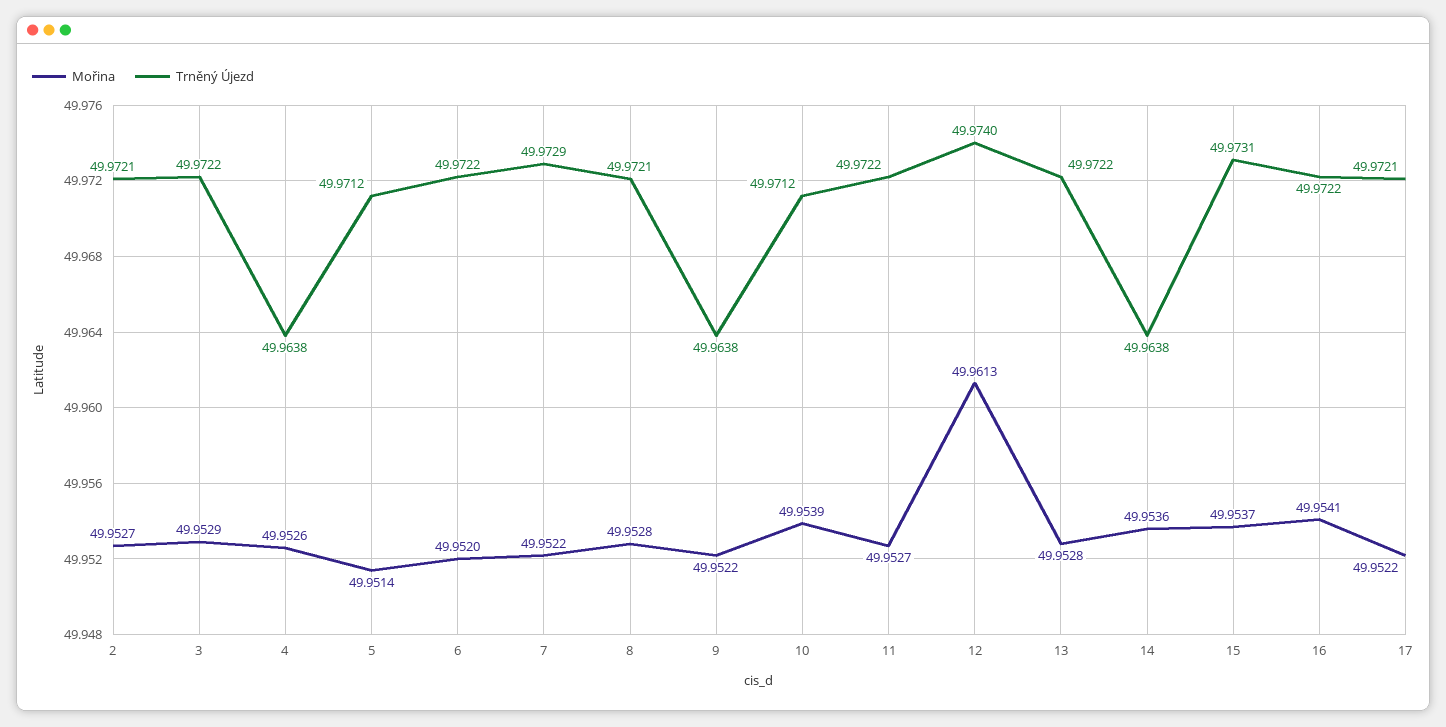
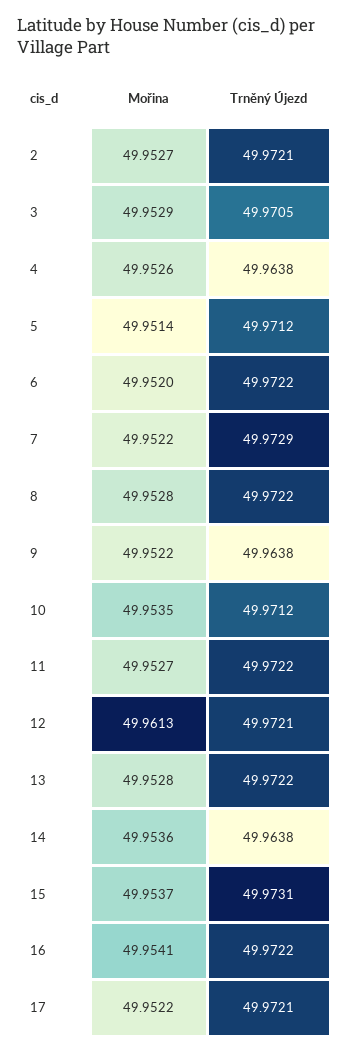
  {
    "Mořina": {
      "2": 49.9527,
      "3": 49.9529,
      "4": 49.9526,
      "5": 49.9514,
      "6": 49.952,
      "7": 49.9522,
      "8": 49.9528,
      "9": 49.9522,
-     "10": 49.9539,
+     "10": 49.9535,
      "11": 49.9527,
      "12": 49.9613,
      "13": 49.9528,
      "14": 49.9536,
      "15": 49.9537,
      "16": 49.9541,
      "17": 49.9522
    },
    "Trněný Újezd": {
      "2": 49.9721,
-     "3": 49.9722,
+     "3": 49.9705,
      "4": 49.9638,
      "5": 49.9712,
      "6": 49.9722,
      "7": 49.9729,
-     "8": 49.9721,
+     "8": 49.9722,
      "9": 49.9638,
      "10": 49.9712,
      "11": 49.9722,
-     "12": 49.974,
+     "12": 49.9721,
      "13": 49.9722,
      "14": 49.9638,
      "15": 49.9731,
      "16": 49.9722,
      "17": 49.9721
    }
  }

